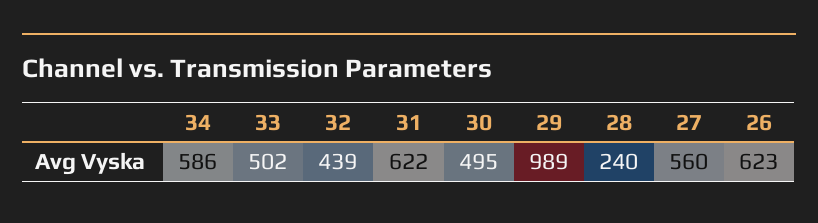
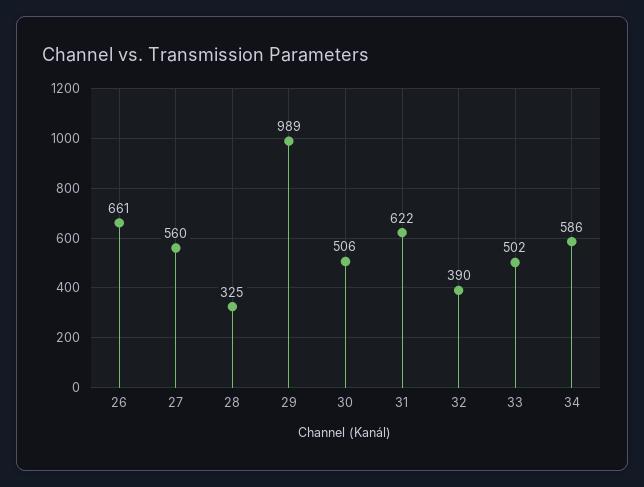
  {
    "34": 586,
    "33": 502,
-   "32": 439,
+   "32": 390,
    "31": 622,
-   "30": 495,
+   "30": 506,
    "29": 989,
-   "28": 240,
+   "28": 325,
    "27": 560,
-   "26": 623
+   "26": 661
  }

